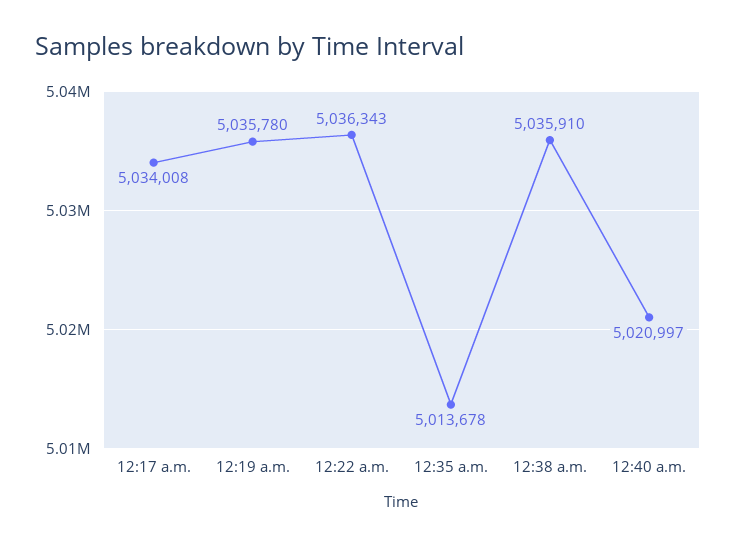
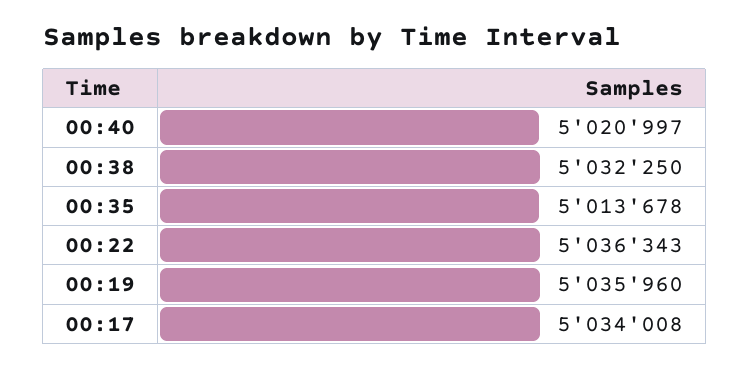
  {
    "12:17 a.m.": 5034008,
-   "12:19 a.m.": 5035780,
+   "12:19 a.m.": 5035960,
    "12:22 a.m.": 5036343,
    "12:35 a.m.": 5013678,
-   "12:38 a.m.": 5035910,
+   "12:38 a.m.": 5032250,
    "12:40 a.m.": 5020997
  }

